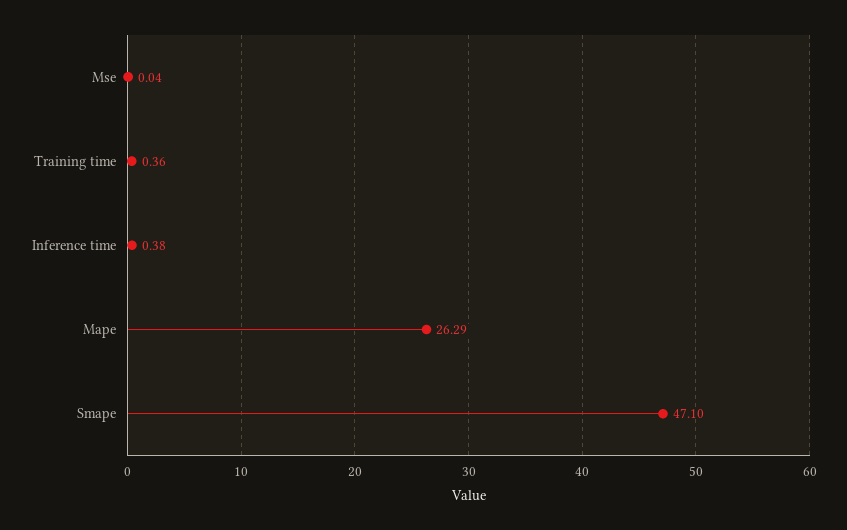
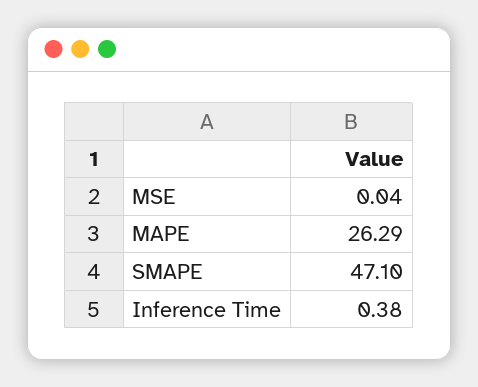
  {
    "Mse": 0.04,
-   "Training time": 0.36,
    "Inference time": 0.38,
    "Mape": 26.29,
    "Smape": 47.1
  }

